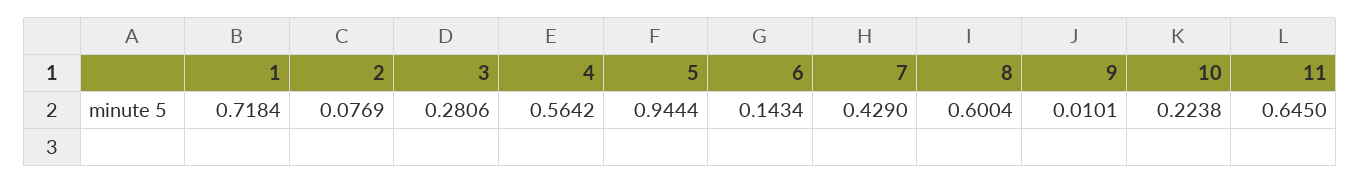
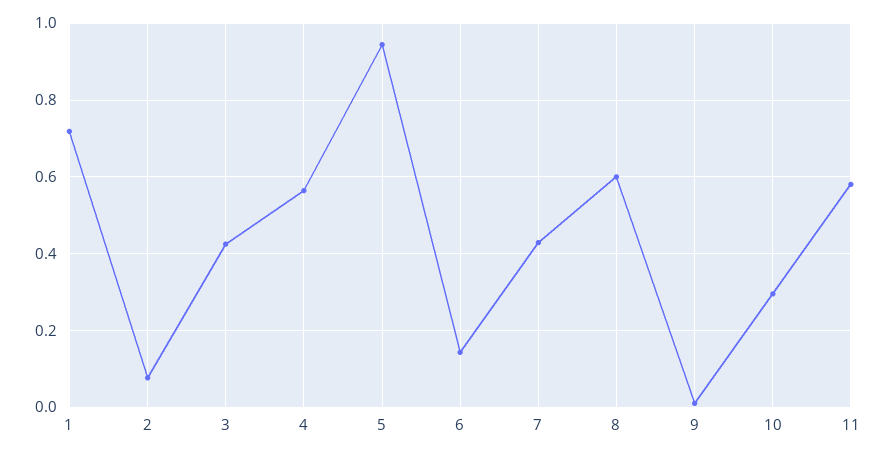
  {
    "1": 0.7184,
    "2": 0.0769,
-   "3": 0.2806,
+   "3": 0.42,
    "4": 0.5642,
    "5": 0.9444,
    "6": 0.1434,
    "7": 0.429,
    "8": 0.6004,
    "9": 0.0101,
-   "10": 0.2238,
+   "10": 0.3,
-   "11": 0.645
+   "11": 0.58
  }

